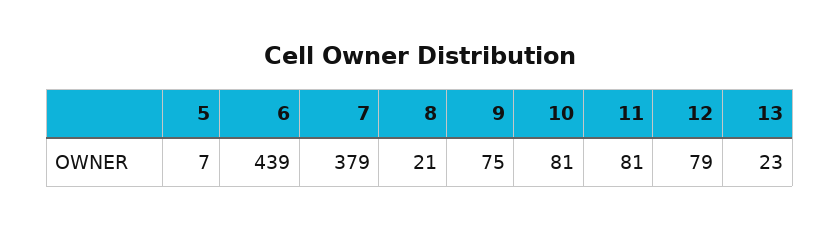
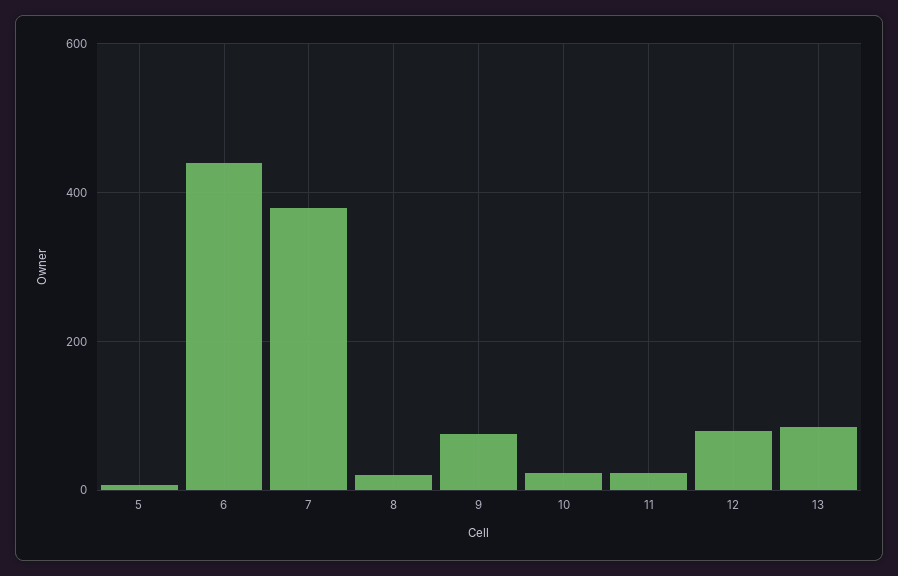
  {
    "5": 7,
    "6": 439,
    "7": 379,
    "8": 21,
    "9": 75,
-   "10": 81,
+   "10": 20,
-   "11": 81,
+   "11": 20,
    "12": 79,
-   "13": 23
+   "13": 80
  }

